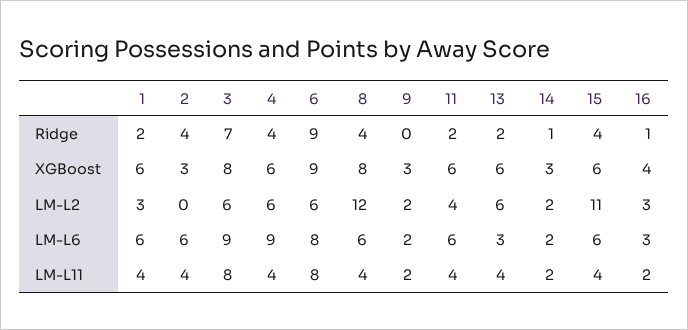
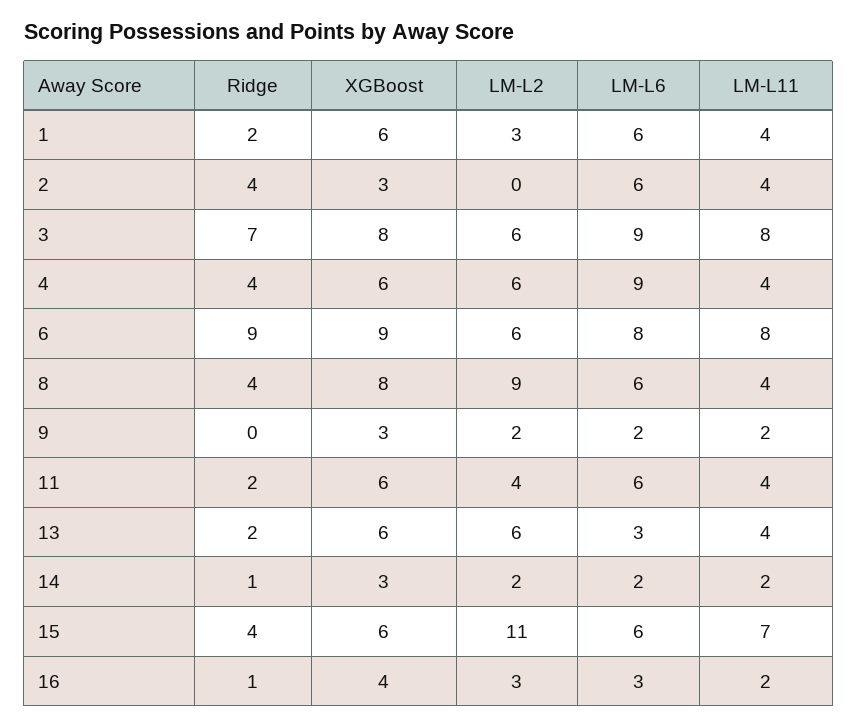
  {
    "1": {
      "Ridge": 2,
      "XGBoost": 6,
      "LM-L2": 3,
      "LM-L6": 6,
      "LM-L11": 4
    },
    "2": {
      "Ridge": 4,
      "XGBoost": 3,
      "LM-L2": 0,
      "LM-L6": 6,
      "LM-L11": 4
    },
    "3": {
      "Ridge": 7,
      "XGBoost": 8,
      "LM-L2": 6,
      "LM-L6": 9,
      "LM-L11": 8
    },
    "4": {
      "Ridge": 4,
      "XGBoost": 6,
      "LM-L2": 6,
      "LM-L6": 9,
      "LM-L11": 4
    },
    "6": {
      "Ridge": 9,
      "XGBoost": 9,
      "LM-L2": 6,
      "LM-L6": 8,
      "LM-L11": 8
    },
    "8": {
      "Ridge": 4,
      "XGBoost": 8,
-     "LM-L2": 12,
+     "LM-L2": 9,
      "LM-L6": 6,
      "LM-L11": 4
    },
    "9": {
      "Ridge": 0,
      "XGBoost": 3,
      "LM-L2": 2,
      "LM-L6": 2,
      "LM-L11": 2
    },
    "11": {
      "Ridge": 2,
      "XGBoost": 6,
      "LM-L2": 4,
      "LM-L6": 6,
      "LM-L11": 4
    },
    "13": {
      "Ridge": 2,
      "XGBoost": 6,
      "LM-L2": 6,
      "LM-L6": 3,
      "LM-L11": 4
    },
    "14": {
      "Ridge": 1,
      "XGBoost": 3,
      "LM-L2": 2,
      "LM-L6": 2,
      "LM-L11": 2
    },
    "15": {
      "Ridge": 4,
      "XGBoost": 6,
      "LM-L2": 11,
      "LM-L6": 6,
-     "LM-L11": 4
+     "LM-L11": 7
    },
    "16": {
      "Ridge": 1,
      "XGBoost": 4,
      "LM-L2": 3,
      "LM-L6": 3,
      "LM-L11": 2
    }
  }

